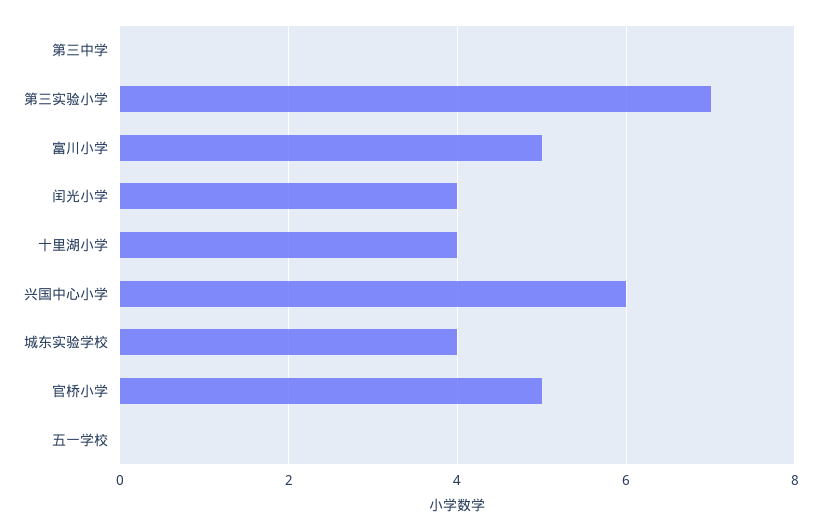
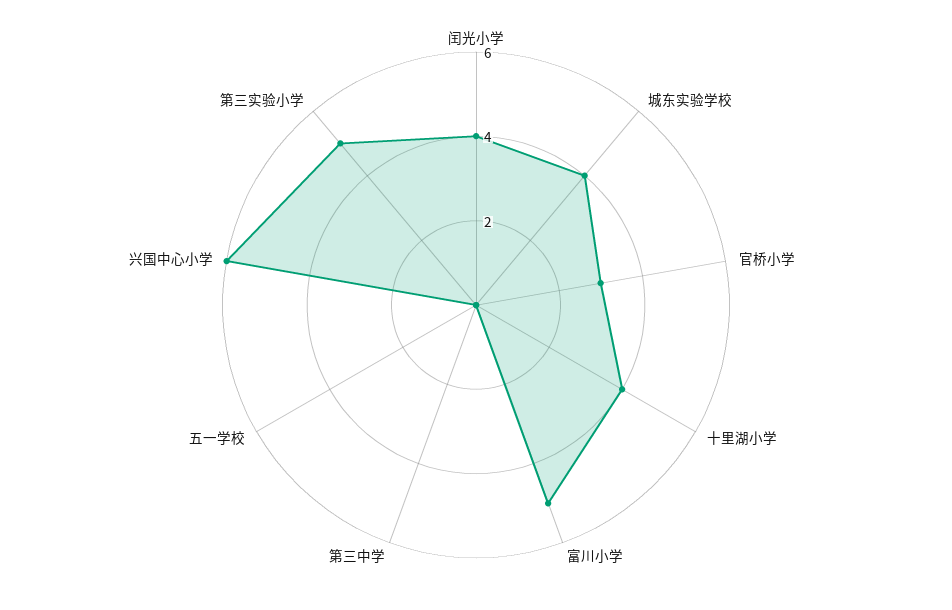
  {
    "第三中学": 0,
-   "第三实验小学": 7,
+   "第三实验小学": 5,
    "富川小学": 5,
    "闰光小学": 4,
    "十里湖小学": 4,
    "兴国中心小学": 6,
    "城东实验学校": 4,
-   "官桥小学": 5,
+   "官桥小学": 3,
    "五一学校": 0
  }

